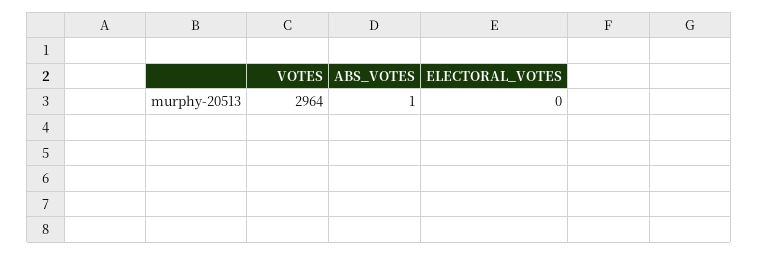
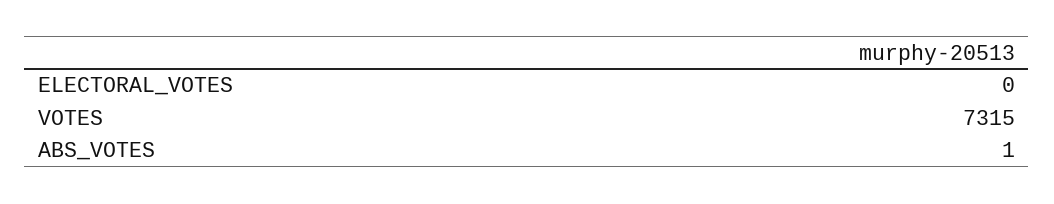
  {
-   "VOTES": 2964,
+   "VOTES": 7315,
    "ABS_VOTES": 1,
    "ELECTORAL_VOTES": 0
  }

